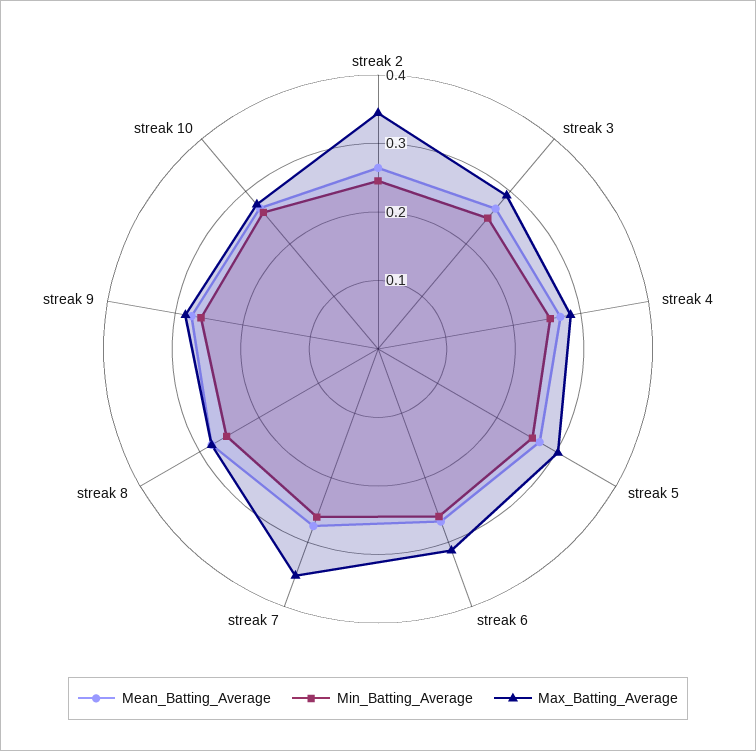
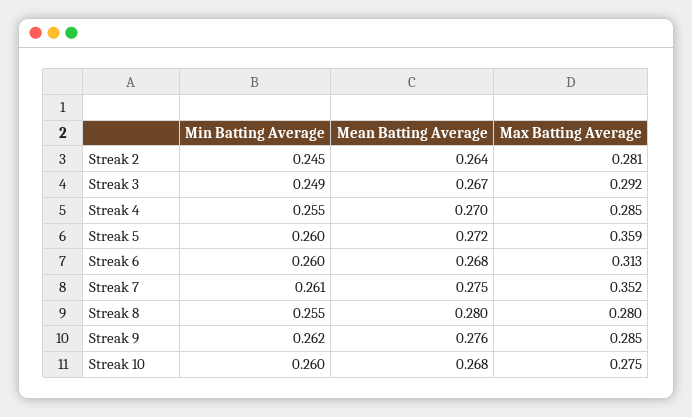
  {
    "Mean_Batting_Average": {
      "streak 2": 0.264,
      "streak 3": 0.267,
      "streak 4": 0.27,
      "streak 5": 0.272,
      "streak 6": 0.268,
      "streak 7": 0.275,
      "streak 8": 0.28,
      "streak 9": 0.276,
      "streak 10": 0.268
    },
    "Min_Batting_Average": {
      "streak 2": 0.245,
      "streak 3": 0.249,
      "streak 4": 0.255,
      "streak 5": 0.26,
      "streak 6": 0.26,
      "streak 7": 0.261,
      "streak 8": 0.255,
      "streak 9": 0.262,
      "streak 10": 0.26
    },
    "Max_Batting_Average": {
-     "streak 2": 0.34,
+     "streak 2": 0.281,
      "streak 3": 0.292,
      "streak 4": 0.285,
-     "streak 5": 0.3,
+     "streak 5": 0.359,
      "streak 6": 0.313,
      "streak 7": 0.352,
      "streak 8": 0.28,
      "streak 9": 0.285,
      "streak 10": 0.275
    }
  }

